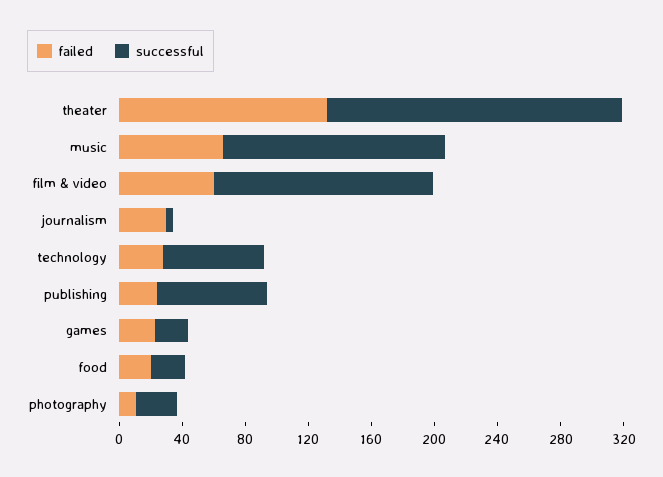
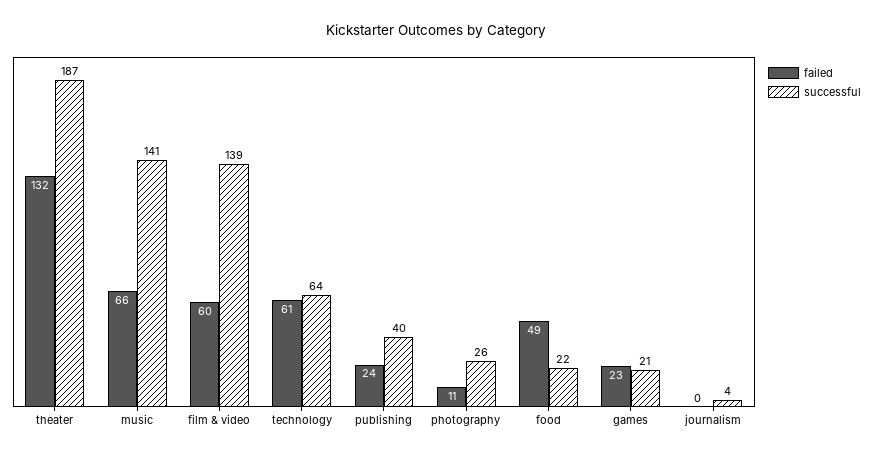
  {
    "failed": {
      "theater": 132,
      "music": 66,
      "film & video": 60,
-     "journalism": 30,
+     "journalism": 0,
-     "technology": 30,
+     "technology": 61,
      "publishing": 24,
      "games": 23,
-     "food": 20,
+     "food": 49,
      "photography": 11
    },
    "successful": {
      "theater": 187,
      "music": 141,
      "film & video": 139,
      "journalism": 4,
      "technology": 64,
-     "publishing": 70,
+     "publishing": 40,
      "games": 21,
      "food": 22,
      "photography": 26
    }
  }

